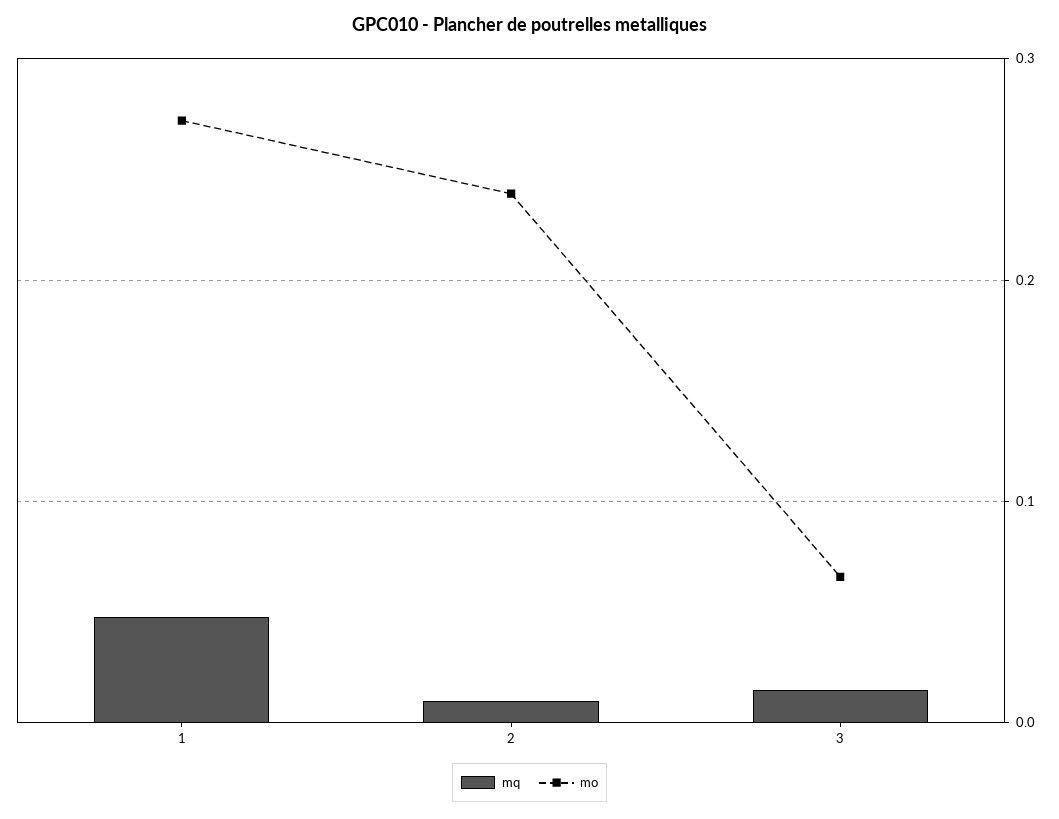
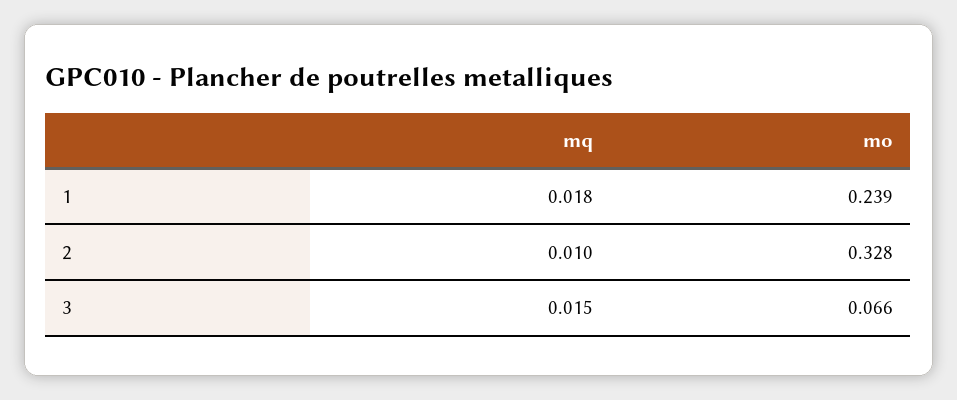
  {
    "mq": {
-     "1": 0.05,
+     "1": 0.018,
      "2": 0.01,
      "3": 0.015
    },
    "mo": {
-     "1": 0.27,
+     "1": 0.239,
-     "2": 0.24,
+     "2": 0.328,
      "3": 0.066
    }
  }

